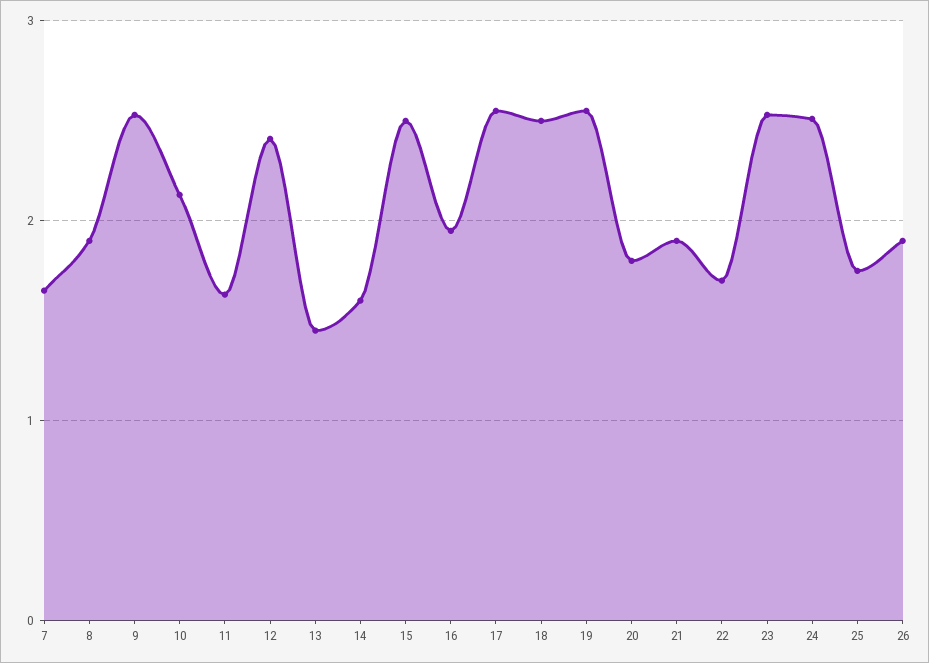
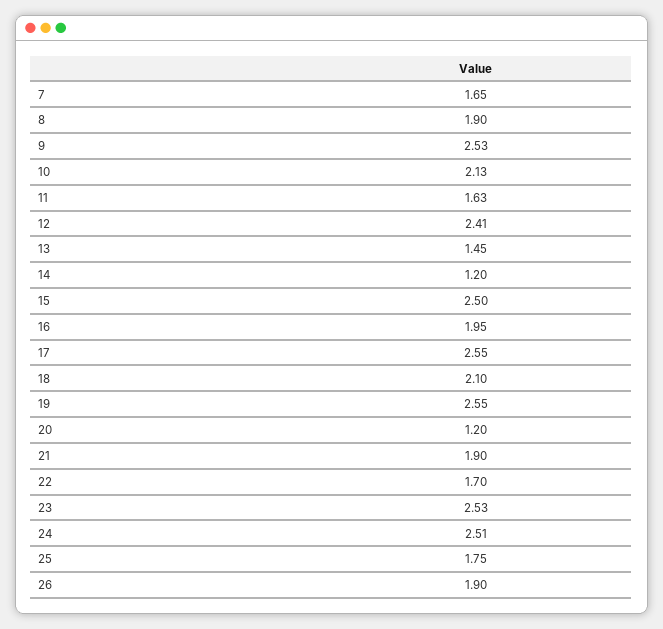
  {
    "7": 1.65,
    "8": 1.9,
    "9": 2.53,
    "10": 2.13,
    "11": 1.63,
    "12": 2.41,
    "13": 1.45,
-   "14": 1.6,
+   "14": 1.2,
    "15": 2.5,
    "16": 1.95,
    "17": 2.55,
-   "18": 2.5,
+   "18": 2.1,
    "19": 2.55,
-   "20": 1.8,
+   "20": 1.2,
    "21": 1.9,
    "22": 1.7,
    "23": 2.53,
    "24": 2.51,
    "25": 1.75,
    "26": 1.9
  }

